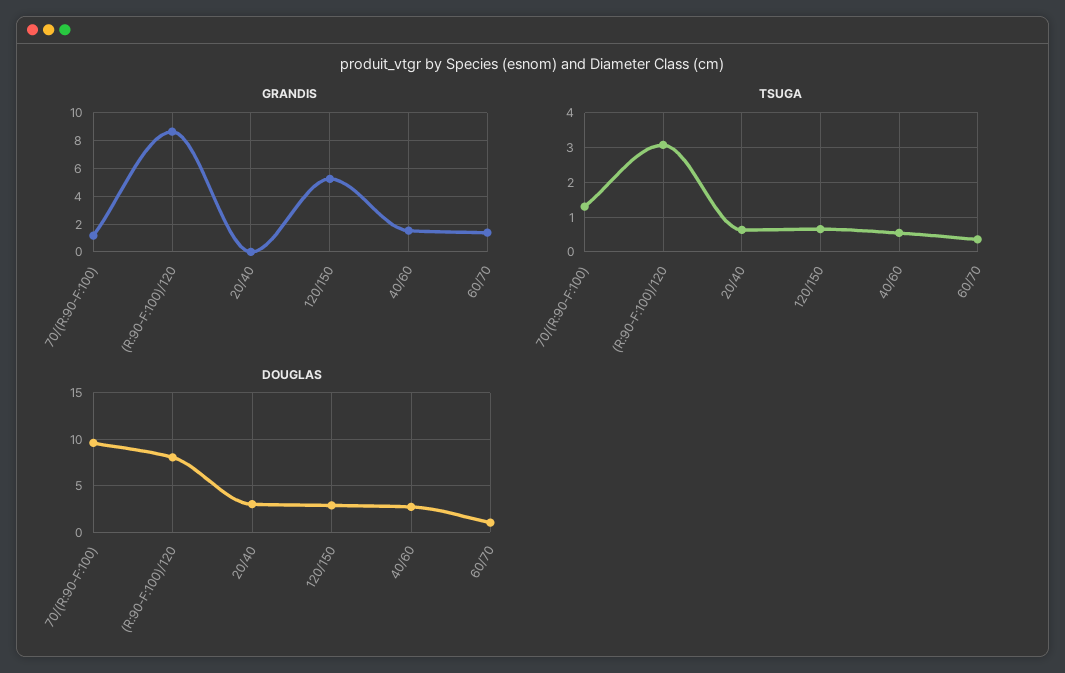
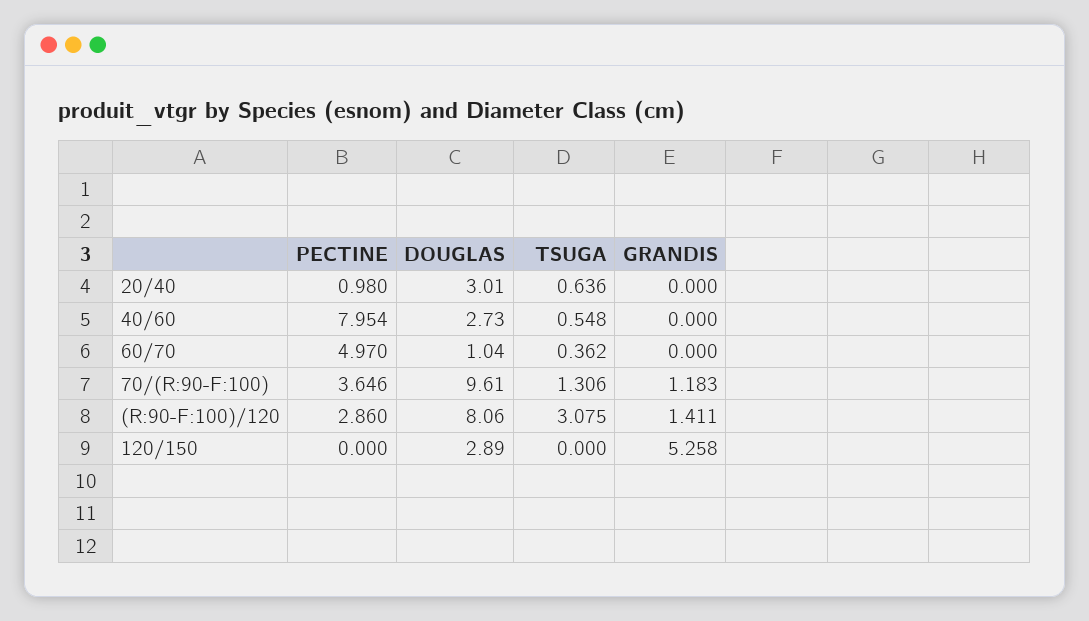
  {
    "GRANDIS": {
      "70/(R:90-F:100)": 1.183,
-     "(R:90-F:100)/120": 8.5,
+     "(R:90-F:100)/120": 1.411,
      "20/40": 0,
      "120/150": 5.258,
-     "40/60": 1.5,
+     "40/60": 0,
-     "60/70": 1.5
+     "60/70": 0
    },
    "TSUGA": {
      "70/(R:90-F:100)": 1.306,
      "(R:90-F:100)/120": 3.075,
      "20/40": 0.636,
-     "120/150": 0.6,
+     "120/150": 0,
      "40/60": 0.548,
      "60/70": 0.362
    },
    "DOUGLAS": {
      "70/(R:90-F:100)": 9.61,
      "(R:90-F:100)/120": 8.06,
      "20/40": 3.01,
      "120/150": 2.89,
      "40/60": 2.73,
      "60/70": 1.04
-   }
+   },
+   "PECTINE": {
+     "20/40": 0.98,
+     "40/60": 7.954,
+     "60/70": 4.97,
+     "70/(R:90-F:100)": 3.646,
+     "(R:90-F:100)/120": 2.86,
+     "120/150": 0
+   }
  }

